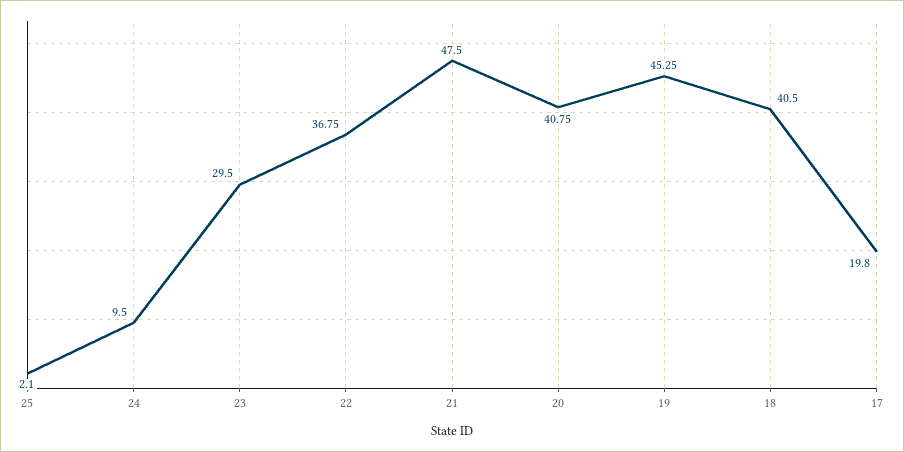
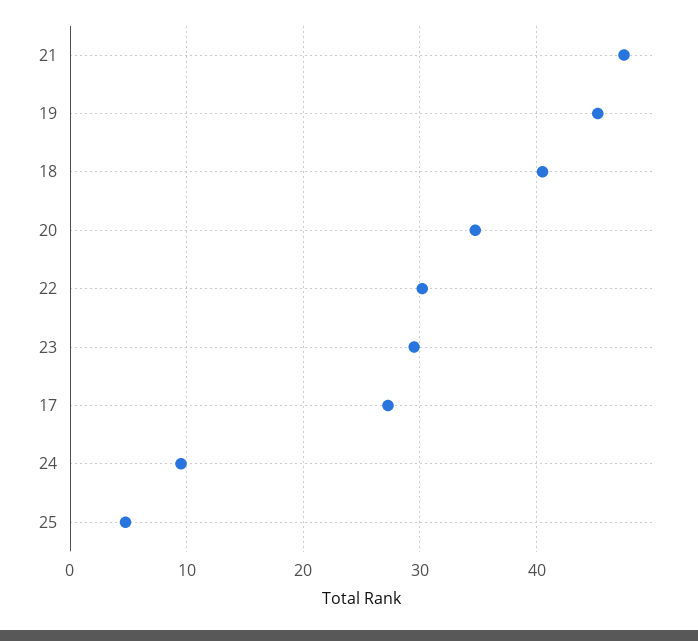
  {
-   "25": 2.1,
+   "25": 5,
    "24": 9.5,
    "23": 29.5,
-   "22": 36.75,
+   "22": 30,
    "21": 47.5,
-   "20": 40.75,
+   "20": 35,
    "19": 45.25,
    "18": 40.5,
-   "17": 19.8
+   "17": 27
  }

